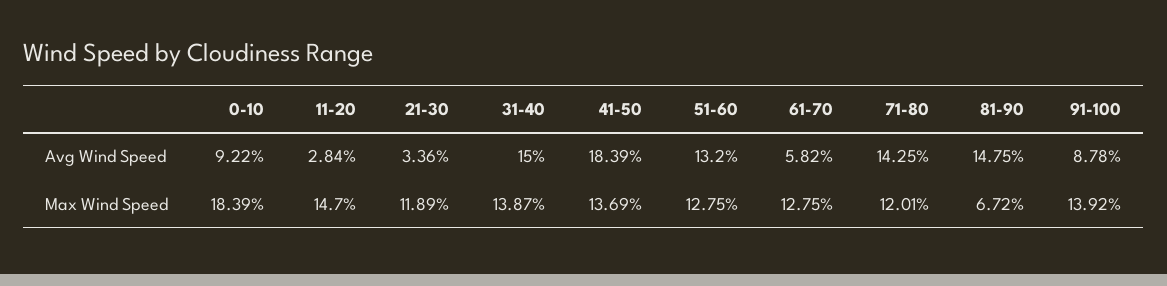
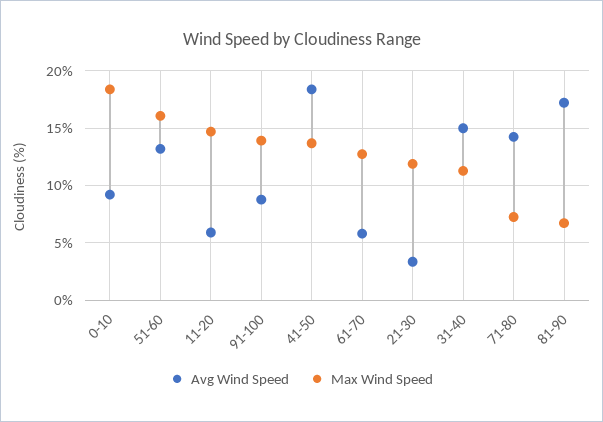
  {
    "Avg Wind Speed": {
      "0-10": 9.22,
-     "11-20": 2.84,
+     "11-20": 6,
      "21-30": 3.36,
      "31-40": 15,
      "41-50": 18.39,
      "51-60": 13.2,
      "61-70": 5.82,
      "71-80": 14.25,
-     "81-90": 14.75,
+     "81-90": 17,
      "91-100": 8.78
    },
    "Max Wind Speed": {
      "0-10": 18.39,
      "11-20": 14.7,
      "21-30": 11.89,
-     "31-40": 13.87,
+     "31-40": 11,
      "41-50": 13.69,
-     "51-60": 12.75,
+     "51-60": 16,
      "61-70": 12.75,
-     "71-80": 12.01,
+     "71-80": 7,
      "81-90": 6.72,
      "91-100": 13.92
    }
  }

